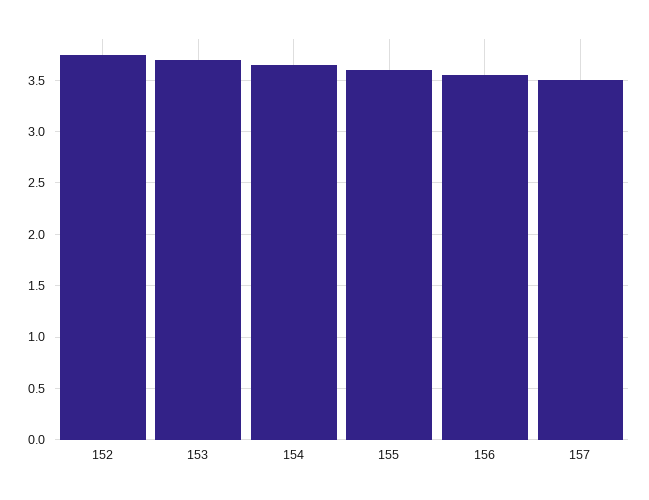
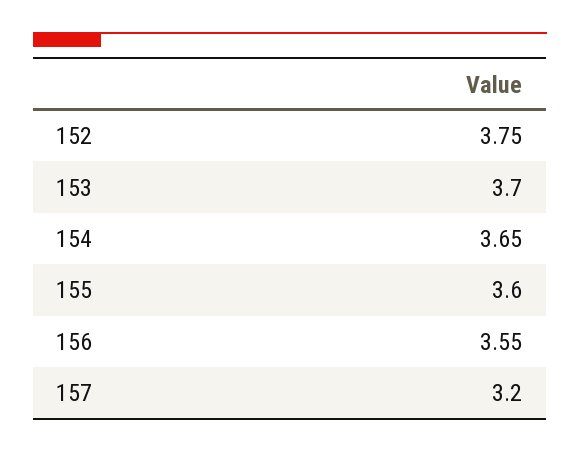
  {
    "152": 3.75,
    "153": 3.7,
    "154": 3.65,
    "155": 3.6,
    "156": 3.55,
-   "157": 3.5
+   "157": 3.2
  }

